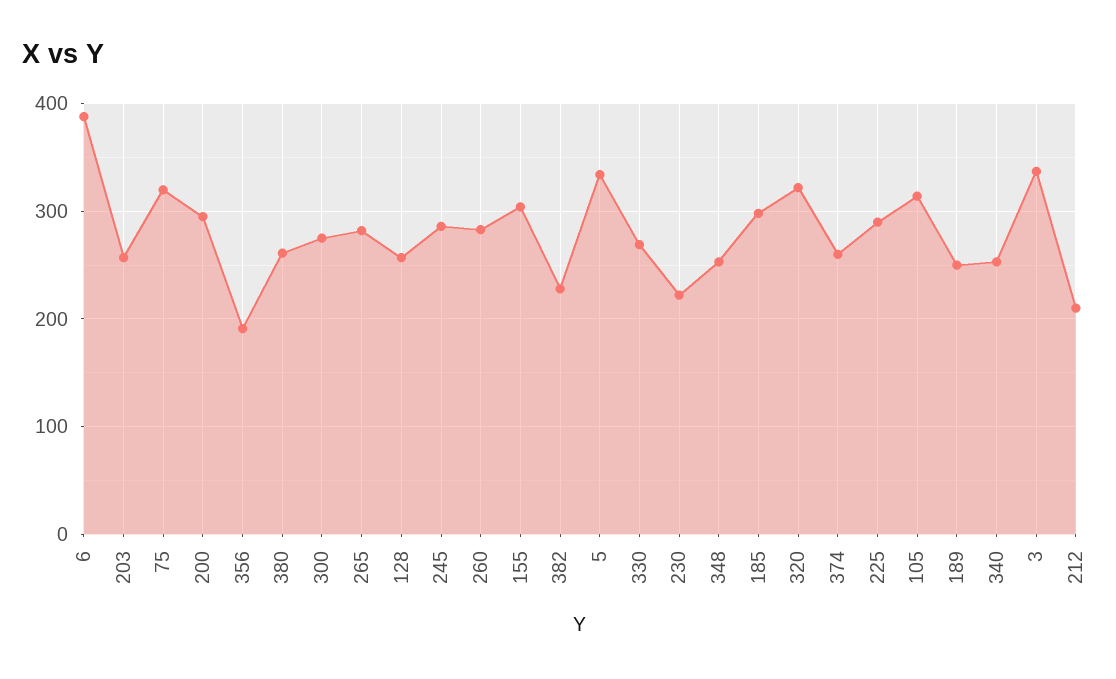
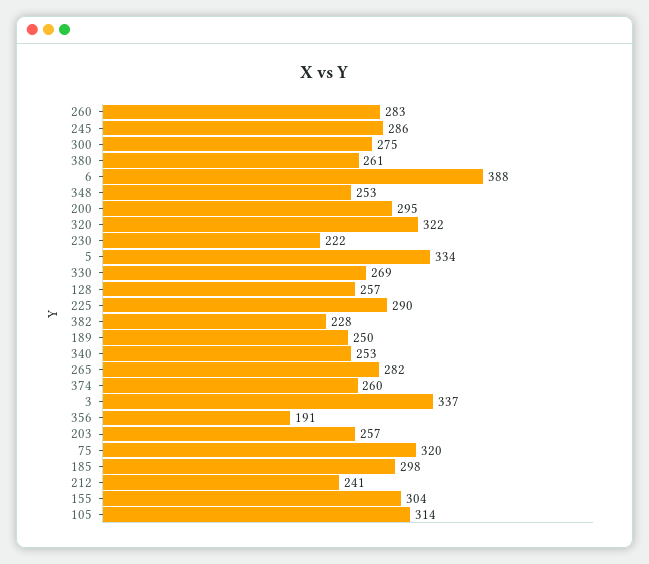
  {
    "6": 388,
    "203": 257,
    "75": 320,
    "200": 295,
    "356": 191,
    "380": 261,
    "300": 275,
    "265": 282,
    "128": 257,
    "245": 286,
    "260": 283,
    "155": 304,
    "382": 228,
    "5": 334,
    "330": 269,
    "230": 222,
    "348": 253,
    "185": 298,
    "320": 322,
    "374": 260,
    "225": 290,
    "105": 314,
    "189": 250,
    "340": 253,
    "3": 337,
-   "212": 210
+   "212": 241
  }

